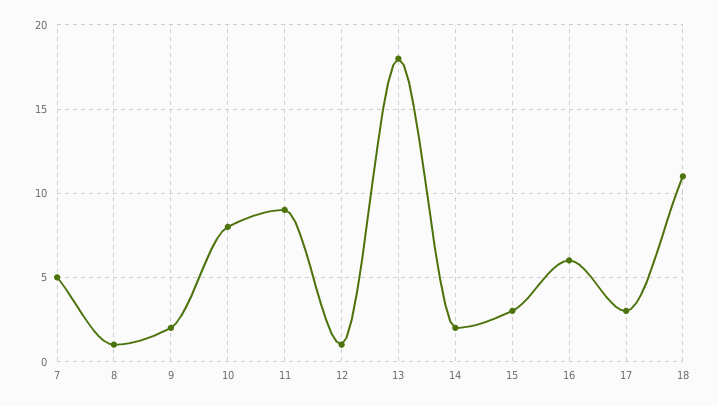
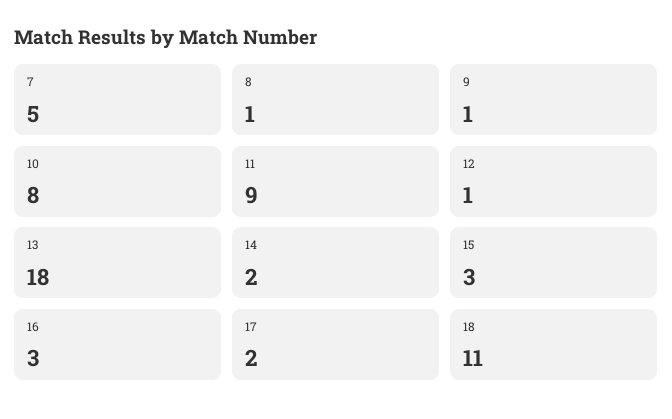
  {
    "7": 5,
    "8": 1,
-   "9": 2,
+   "9": 1,
    "10": 8,
    "11": 9,
    "12": 1,
    "13": 18,
    "14": 2,
    "15": 3,
-   "16": 6,
+   "16": 3,
-   "17": 3,
+   "17": 2,
    "18": 11
  }

